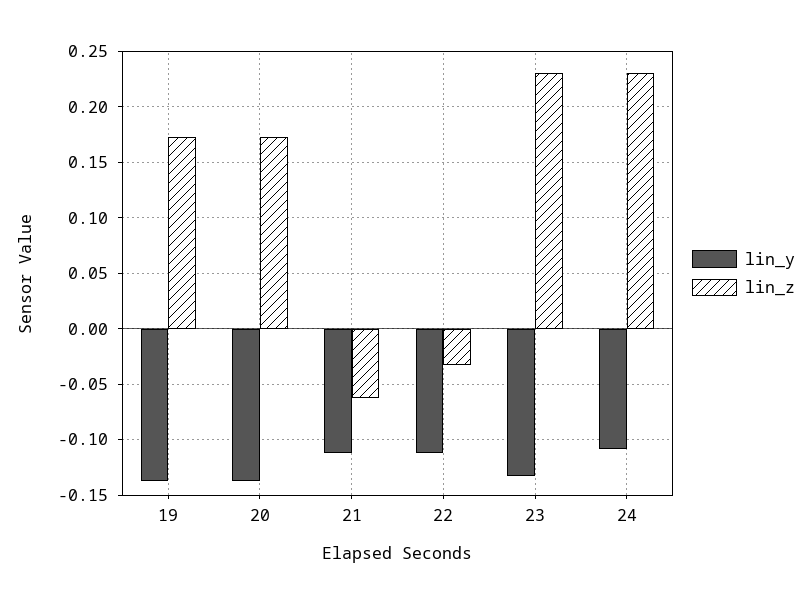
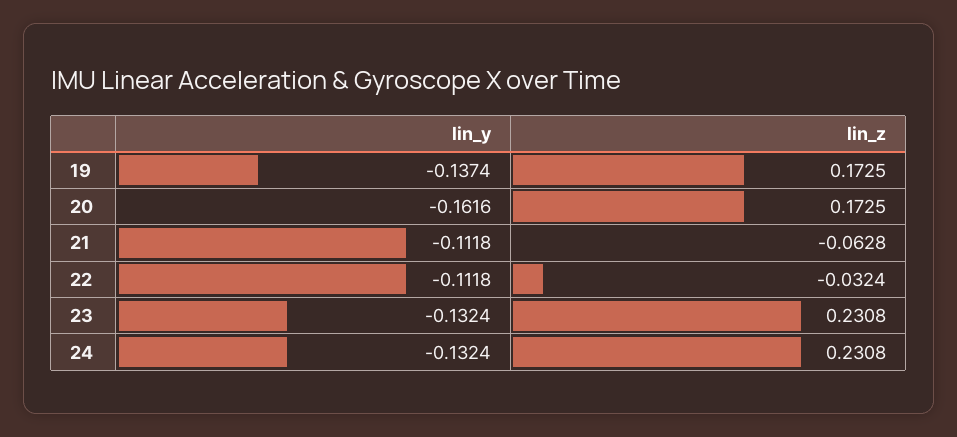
  {
    "lin_y": {
      "19": -0.1374,
-     "20": -0.14,
+     "20": -0.1616,
      "21": -0.1118,
      "22": -0.1118,
      "23": -0.1324,
-     "24": -0.11
+     "24": -0.1324
    },
    "lin_z": {
      "19": 0.1725,
      "20": 0.1725,
      "21": -0.0628,
      "22": -0.0324,
      "23": 0.2308,
      "24": 0.2308
    }
  }

